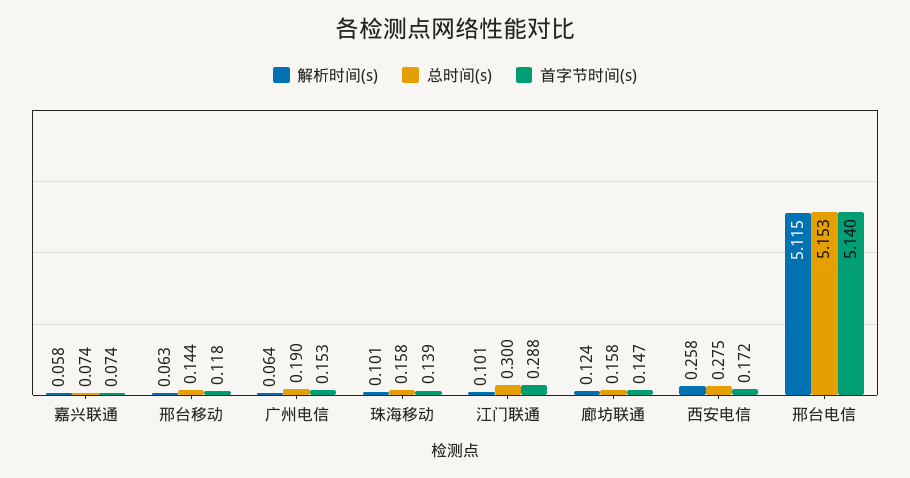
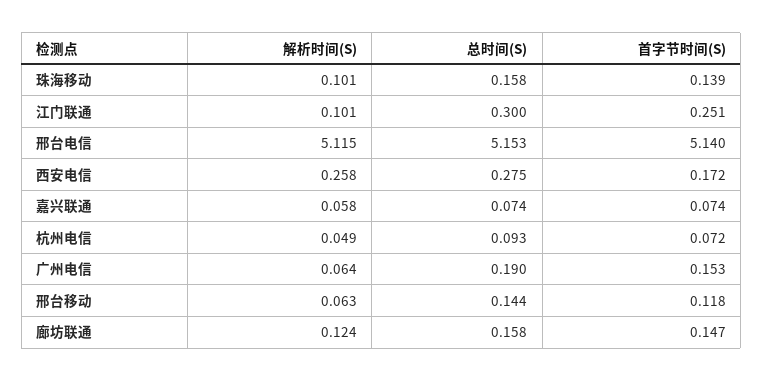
  {
    "解析时间(s)": {
      "嘉兴联通": 0.058,
      "邢台移动": 0.063,
      "广州电信": 0.064,
      "珠海移动": 0.101,
      "江门联通": 0.101,
      "廊坊联通": 0.124,
      "西安电信": 0.258,
-     "邢台电信": 5.115
+     "邢台电信": 5.115,
+     "杭州电信": 0.049
    },
    "总时间(s)": {
      "嘉兴联通": 0.074,
      "邢台移动": 0.144,
      "广州电信": 0.19,
      "珠海移动": 0.158,
      "江门联通": 0.3,
      "廊坊联通": 0.158,
      "西安电信": 0.275,
-     "邢台电信": 5.153
+     "邢台电信": 5.153,
+     "杭州电信": 0.093
    },
    "首字节时间(s)": {
      "嘉兴联通": 0.074,
      "邢台移动": 0.118,
      "广州电信": 0.153,
      "珠海移动": 0.139,
-     "江门联通": 0.288,
+     "江门联通": 0.251,
      "廊坊联通": 0.147,
      "西安电信": 0.172,
-     "邢台电信": 5.14
+     "邢台电信": 5.14,
+     "杭州电信": 0.072
    }
  }

